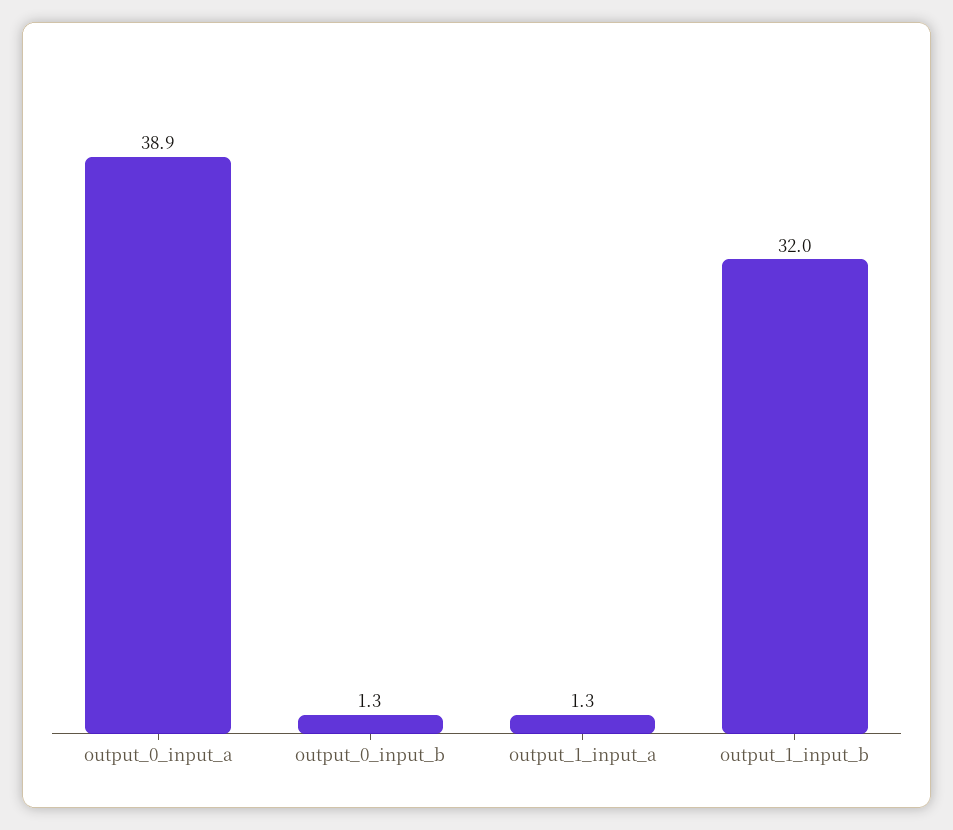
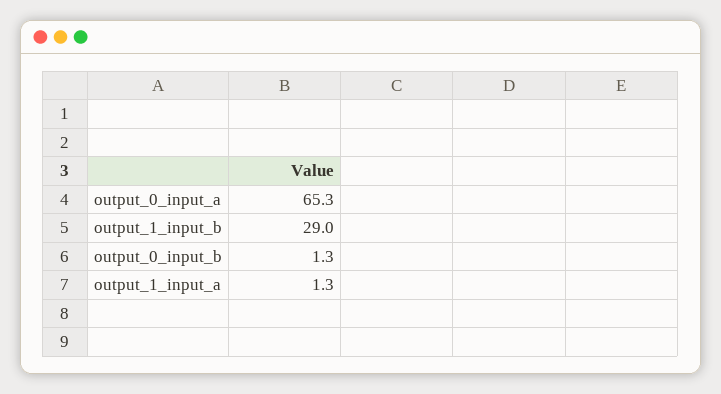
  {
-   "output_0_input_a": 38.9,
+   "output_0_input_a": 65.3,
    "output_0_input_b": 1.3,
    "output_1_input_a": 1.3,
-   "output_1_input_b": 32
+   "output_1_input_b": 29
  }

